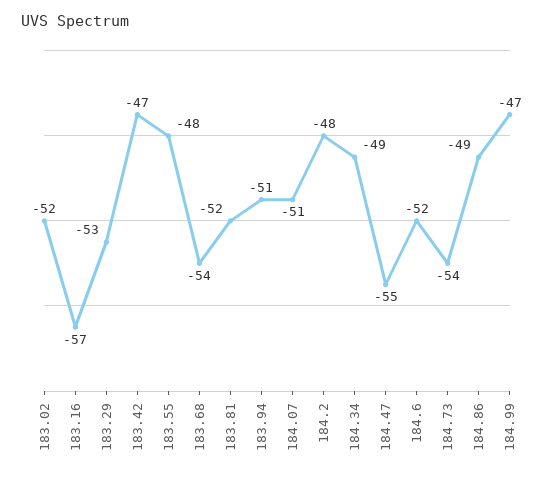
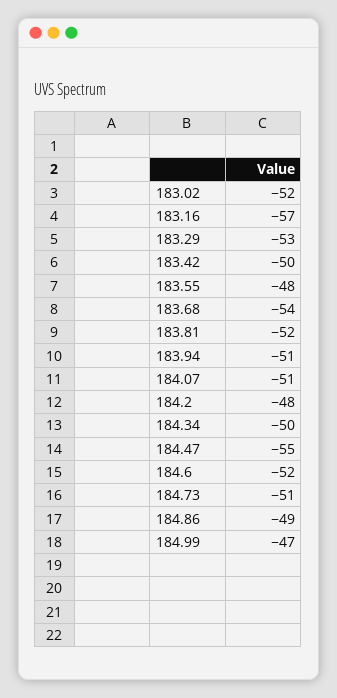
  {
    "183.02": -52,
    "183.16": -57,
    "183.29": -53,
-   "183.42": -47,
+   "183.42": -50,
    "183.55": -48,
    "183.68": -54,
    "183.81": -52,
    "183.94": -51,
    "184.07": -51,
    "184.2": -48,
-   "184.34": -49,
+   "184.34": -50,
    "184.47": -55,
    "184.6": -52,
-   "184.73": -54,
+   "184.73": -51,
    "184.86": -49,
    "184.99": -47
  }

